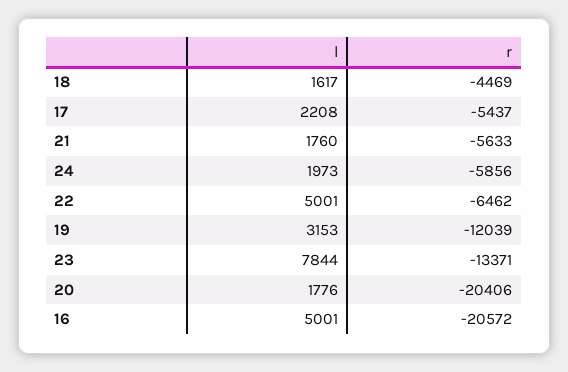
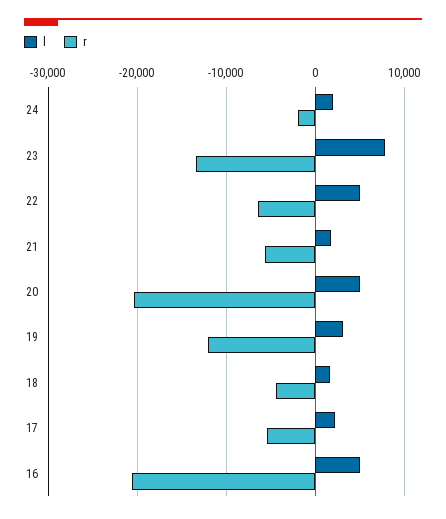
  {
    "l": {
      "18": 1617,
      "17": 2208,
      "21": 1760,
      "24": 1973,
      "22": 5001,
      "19": 3153,
      "23": 7844,
-     "20": 1776,
+     "20": 5000,
      "16": 5001
    },
    "r": {
      "18": -4469,
      "17": -5437,
      "21": -5633,
-     "24": -5856,
+     "24": -2000,
      "22": -6462,
      "19": -12039,
      "23": -13371,
      "20": -20406,
      "16": -20572
    }
  }

